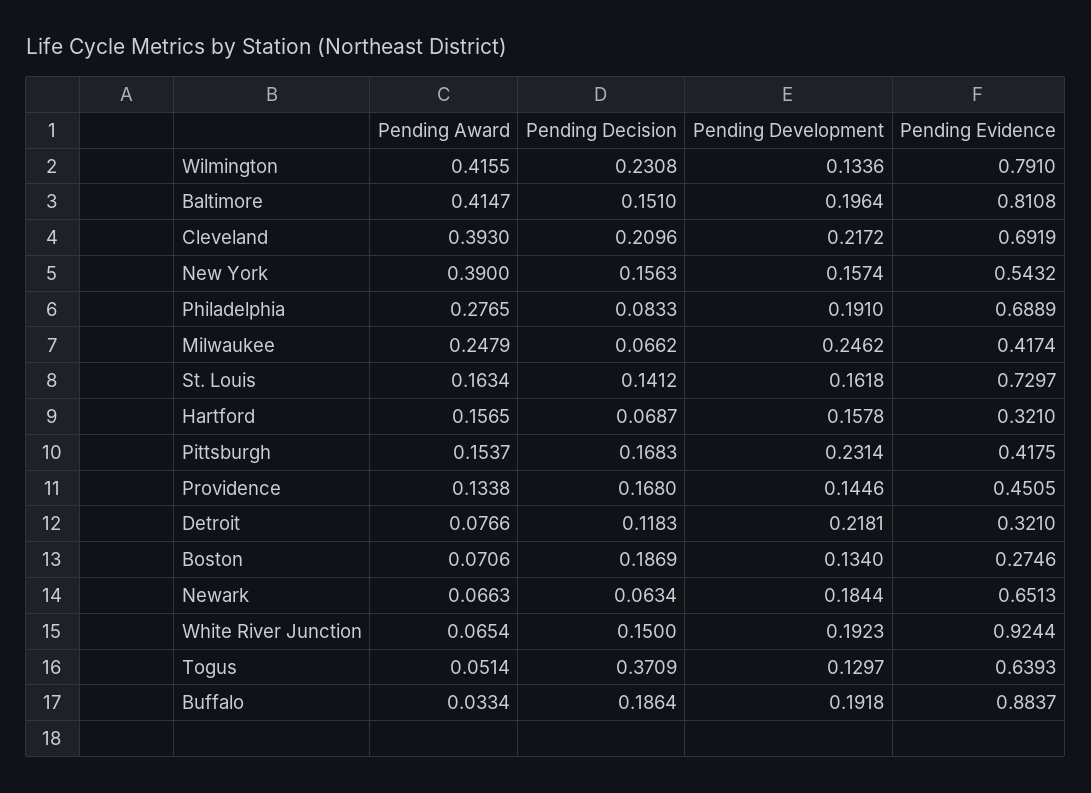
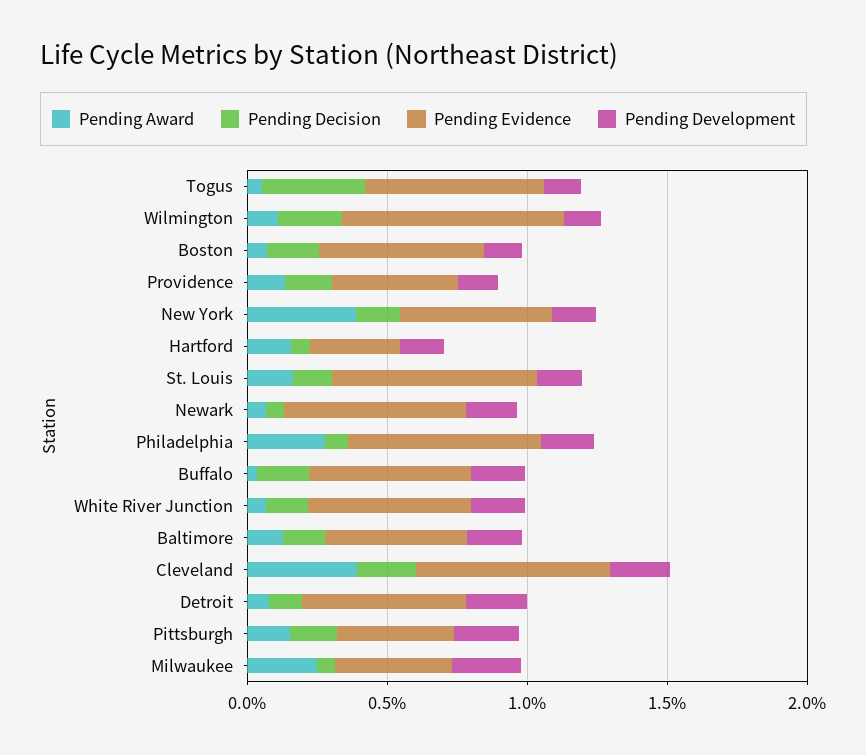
  {
    "Pending Award": {
-     "Wilmington": 0.4155,
+     "Wilmington": 0.1,
-     "Baltimore": 0.4147,
+     "Baltimore": 0.1,
      "Cleveland": 0.393,
      "New York": 0.39,
      "Philadelphia": 0.2765,
      "Milwaukee": 0.2479,
      "St. Louis": 0.1634,
      "Hartford": 0.1565,
      "Pittsburgh": 0.1537,
      "Providence": 0.1338,
      "Detroit": 0.0766,
      "Boston": 0.0706,
      "Newark": 0.0663,
      "White River Junction": 0.0654,
      "Togus": 0.0514,
      "Buffalo": 0.0334
    },
    "Pending Decision": {
      "Wilmington": 0.2308,
      "Baltimore": 0.151,
      "Cleveland": 0.2096,
      "New York": 0.1563,
      "Philadelphia": 0.0833,
      "Milwaukee": 0.0662,
      "St. Louis": 0.1412,
      "Hartford": 0.0687,
      "Pittsburgh": 0.1683,
      "Providence": 0.168,
      "Detroit": 0.1183,
      "Boston": 0.1869,
      "Newark": 0.0634,
      "White River Junction": 0.15,
      "Togus": 0.3709,
      "Buffalo": 0.1864
    },
    "Pending Development": {
      "Wilmington": 0.1336,
      "Baltimore": 0.1964,
      "Cleveland": 0.2172,
      "New York": 0.1574,
      "Philadelphia": 0.191,
      "Milwaukee": 0.2462,
      "St. Louis": 0.1618,
      "Hartford": 0.1578,
      "Pittsburgh": 0.2314,
      "Providence": 0.1446,
      "Detroit": 0.2181,
      "Boston": 0.134,
      "Newark": 0.1844,
      "White River Junction": 0.1923,
      "Togus": 0.1297,
      "Buffalo": 0.1918
    },
    "Pending Evidence": {
      "Wilmington": 0.791,
-     "Baltimore": 0.8108,
+     "Baltimore": 0.5,
      "Cleveland": 0.6919,
      "New York": 0.5432,
      "Philadelphia": 0.6889,
      "Milwaukee": 0.4174,
      "St. Louis": 0.7297,
      "Hartford": 0.321,
      "Pittsburgh": 0.4175,
      "Providence": 0.4505,
-     "Detroit": 0.321,
+     "Detroit": 0.6,
-     "Boston": 0.2746,
+     "Boston": 0.6,
      "Newark": 0.6513,
-     "White River Junction": 0.9244,
+     "White River Junction": 0.6,
      "Togus": 0.6393,
-     "Buffalo": 0.8837
+     "Buffalo": 0.6
    }
  }

